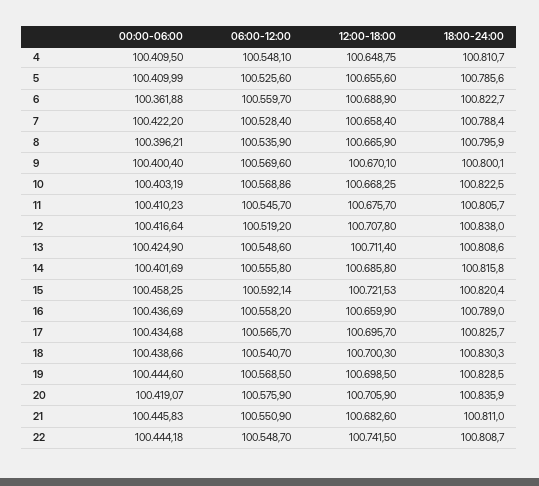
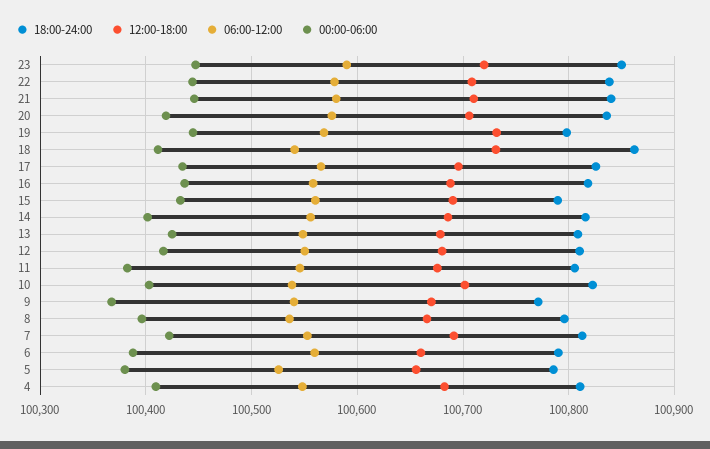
  {
    "00:00-06:00": {
      "4": 100409.5,
-     "5": 100409.99,
+     "5": 100380,
-     "6": 100361.88,
+     "6": 100390,
      "7": 100422.2,
      "8": 100396.21,
-     "9": 100400.4,
+     "9": 100370,
      "10": 100403.19,
-     "11": 100410.23,
+     "11": 100380,
      "12": 100416.64,
      "13": 100424.9,
      "14": 100401.69,
-     "15": 100458.25,
+     "15": 100430,
      "16": 100436.69,
      "17": 100434.68,
-     "18": 100438.66,
+     "18": 100410,
      "19": 100444.6,
      "20": 100419.07,
      "21": 100445.83,
-     "22": 100444.18
+     "22": 100444.18,
+     "23": 100450
    },
    "06:00-12:00": {
      "4": 100548.1,
      "5": 100525.6,
      "6": 100559.7,
-     "7": 100528.4,
+     "7": 100550,
      "8": 100535.9,
-     "9": 100569.6,
+     "9": 100540,
-     "10": 100568.86,
+     "10": 100540,
      "11": 100545.7,
-     "12": 100519.2,
+     "12": 100550,
      "13": 100548.6,
      "14": 100555.8,
-     "15": 100592.14,
+     "15": 100560,
      "16": 100558.2,
      "17": 100565.7,
      "18": 100540.7,
      "19": 100568.5,
      "20": 100575.9,
-     "21": 100550.9,
+     "21": 100580,
-     "22": 100548.7
+     "22": 100580,
+     "23": 100590
    },
    "12:00-18:00": {
-     "4": 100648.75,
+     "4": 100680,
      "5": 100655.6,
-     "6": 100688.9,
+     "6": 100660,
-     "7": 100658.4,
+     "7": 100690,
      "8": 100665.9,
      "9": 100670.1,
-     "10": 100668.25,
+     "10": 100700,
      "11": 100675.7,
-     "12": 100707.8,
+     "12": 100680,
-     "13": 100711.4,
+     "13": 100680,
      "14": 100685.8,
-     "15": 100721.53,
+     "15": 100690,
-     "16": 100659.9,
+     "16": 100690,
      "17": 100695.7,
-     "18": 100700.3,
+     "18": 100730,
-     "19": 100698.5,
+     "19": 100730,
      "20": 100705.9,
-     "21": 100682.6,
+     "21": 100710,
-     "22": 100741.5
+     "22": 100710,
+     "23": 100720
    },
    "18:00-24:00": {
      "4": 100810.7,
      "5": 100785.6,
-     "6": 100822.7,
+     "6": 100790,
-     "7": 100788.4,
+     "7": 100810,
      "8": 100795.9,
-     "9": 100800.1,
+     "9": 100770,
      "10": 100822.5,
      "11": 100805.7,
-     "12": 100838,
+     "12": 100810,
      "13": 100808.6,
      "14": 100815.8,
-     "15": 100820.4,
+     "15": 100790,
-     "16": 100789,
+     "16": 100820,
      "17": 100825.7,
-     "18": 100830.3,
+     "18": 100860,
-     "19": 100828.5,
+     "19": 100800,
      "20": 100835.9,
-     "21": 100811,
+     "21": 100840,
-     "22": 100808.7
+     "22": 100840,
+     "23": 100850
    }
  }

